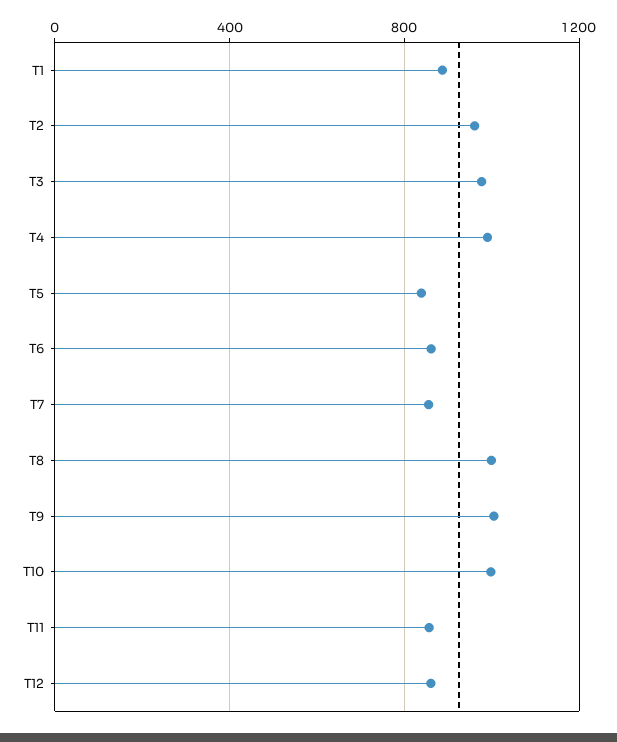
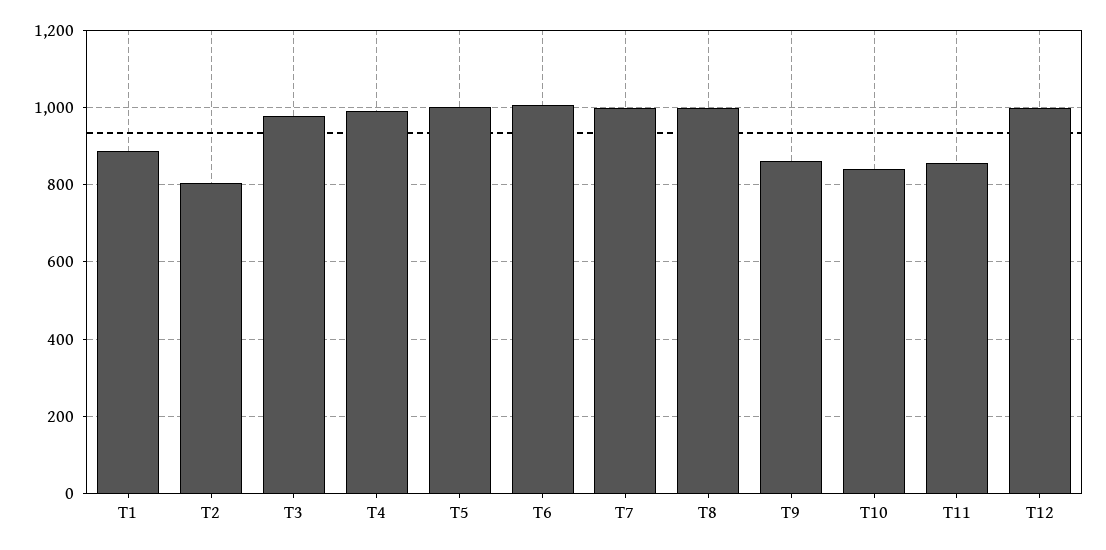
  {
    "T1": 880,
-   "T2": 950,
+   "T2": 800,
    "T3": 980,
    "T4": 1000,
-   "T5": 850,
+   "T5": 1000,
-   "T6": 850,
+   "T6": 1000,
-   "T7": 850,
+   "T7": 1000,
    "T8": 1000,
-   "T9": 1000,
+   "T9": 860,
-   "T10": 1000,
+   "T10": 840,
    "T11": 860,
-   "T12": 850
+   "T12": 1000
  }

